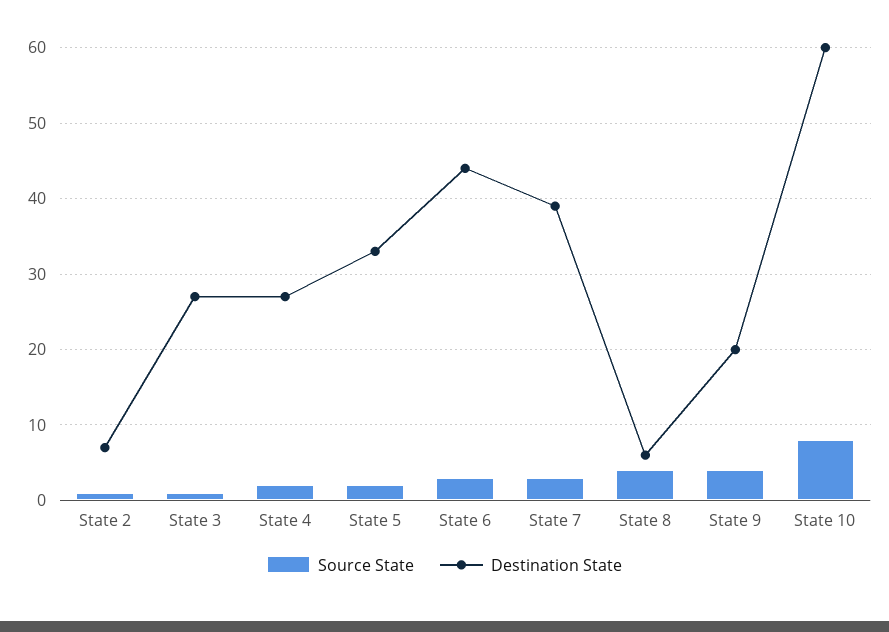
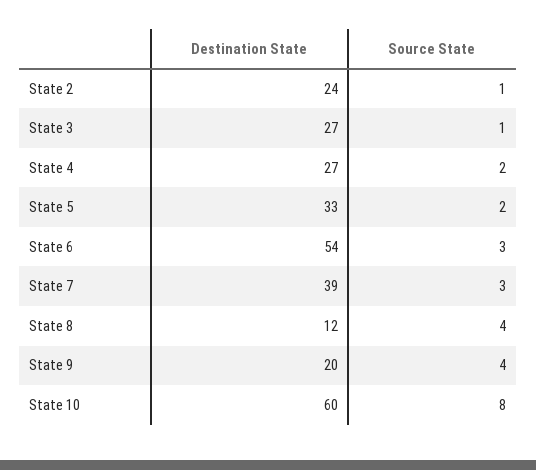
  {
    "Source State": {
      "State 2": 1,
      "State 3": 1,
      "State 4": 2,
      "State 5": 2,
      "State 6": 3,
      "State 7": 3,
      "State 8": 4,
      "State 9": 4,
      "State 10": 8
    },
    "Destination State": {
-     "State 2": 7,
+     "State 2": 24,
      "State 3": 27,
      "State 4": 27,
      "State 5": 33,
-     "State 6": 44,
+     "State 6": 54,
      "State 7": 39,
-     "State 8": 6,
+     "State 8": 12,
      "State 9": 20,
      "State 10": 60
    }
  }

